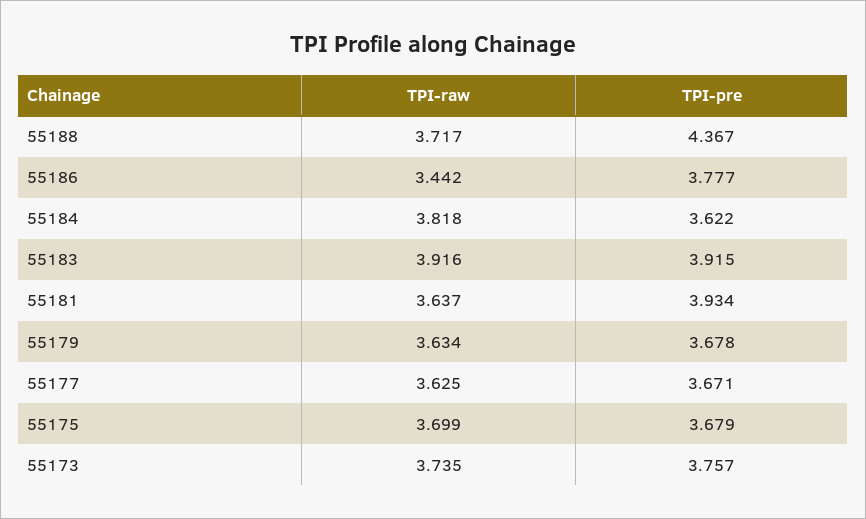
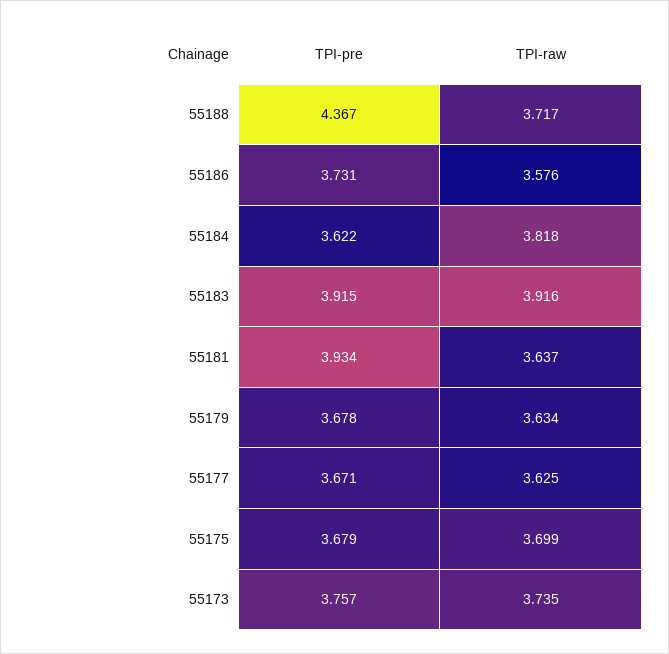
  {
    "TPI-raw": {
      "55188": 3.717,
-     "55186": 3.442,
+     "55186": 3.576,
      "55184": 3.818,
      "55183": 3.916,
      "55181": 3.637,
      "55179": 3.634,
      "55177": 3.625,
      "55175": 3.699,
      "55173": 3.735
    },
    "TPI-pre": {
      "55188": 4.367,
-     "55186": 3.777,
+     "55186": 3.731,
      "55184": 3.622,
      "55183": 3.915,
      "55181": 3.934,
      "55179": 3.678,
      "55177": 3.671,
      "55175": 3.679,
      "55173": 3.757
    }
  }

